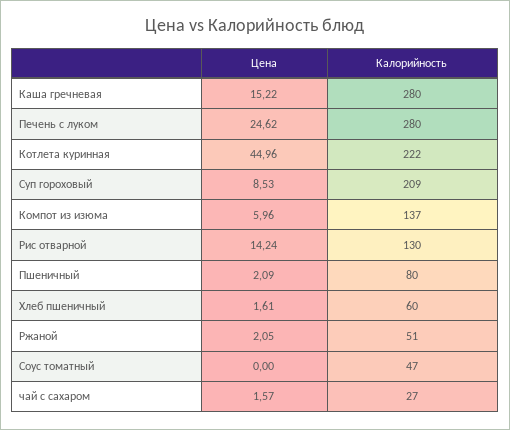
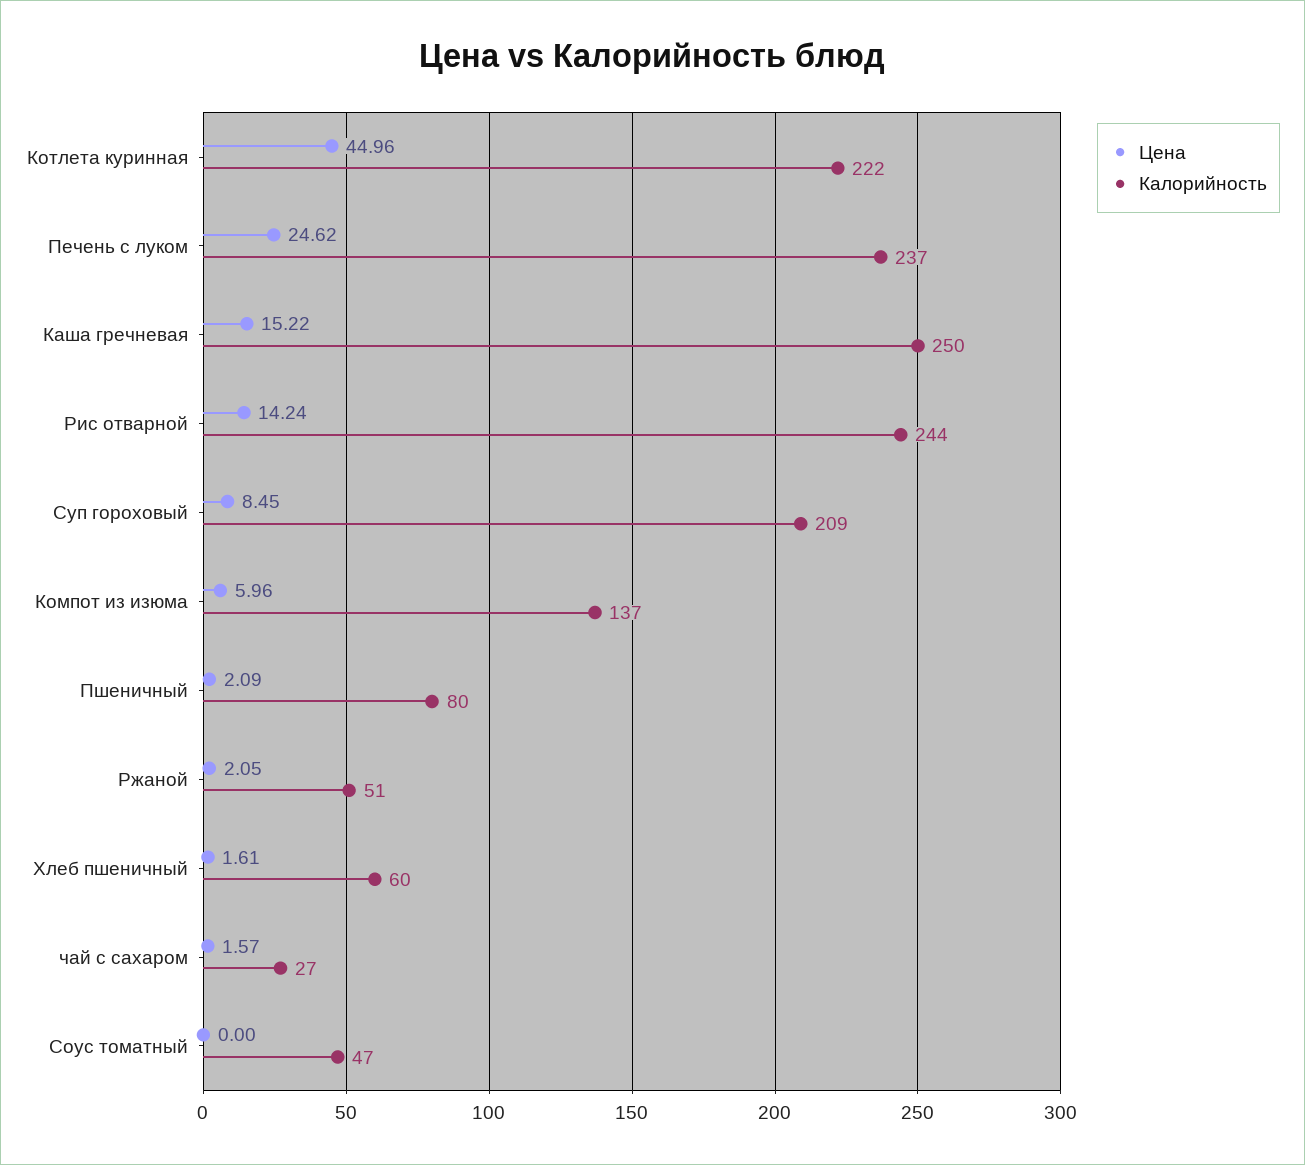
  {
    "Цена": {
      "Каша гречневая": 15.22,
      "Печень с луком": 24.62,
      "Котлета куринная": 44.96,
-     "Суп гороховый": 8.53,
+     "Суп гороховый": 8.45,
      "Компот из изюма": 5.96,
      "Рис отварной": 14.24,
      "Пшеничный": 2.09,
      "Хлеб пшеничный": 1.61,
      "Ржаной": 2.05,
      "Соус томатный": 0,
      "чай с сахаром": 1.57
    },
    "Калорийность": {
-     "Каша гречневая": 280,
+     "Каша гречневая": 250,
-     "Печень с луком": 280,
+     "Печень с луком": 237,
      "Котлета куринная": 222,
      "Суп гороховый": 209,
      "Компот из изюма": 137,
-     "Рис отварной": 130,
+     "Рис отварной": 244,
      "Пшеничный": 80,
      "Хлеб пшеничный": 60,
      "Ржаной": 51,
      "Соус томатный": 47,
      "чай с сахаром": 27
    }
  }

